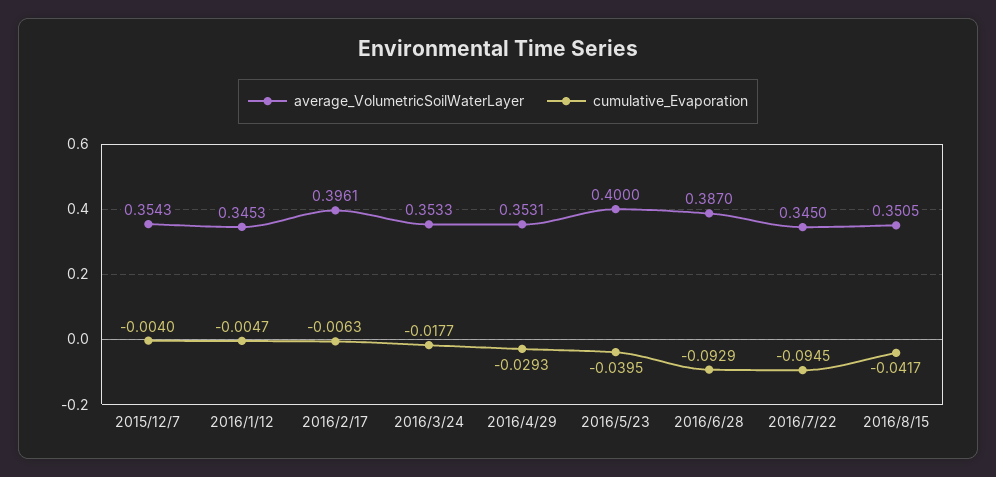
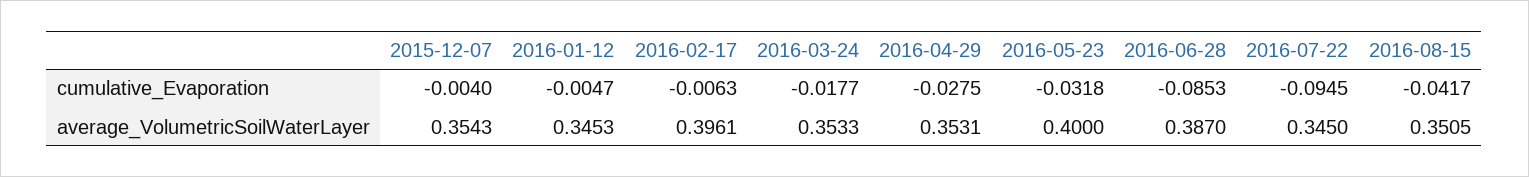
  {
    "average_VolumetricSoilWaterLayer": {
      "2015/12/7": 0.3543,
      "2016/1/12": 0.3453,
      "2016/2/17": 0.3961,
      "2016/3/24": 0.3533,
      "2016/4/29": 0.3531,
      "2016/5/23": 0.4,
      "2016/6/28": 0.387,
      "2016/7/22": 0.345,
      "2016/8/15": 0.3505
    },
    "cumulative_Evaporation": {
      "2015/12/7": -0.004,
      "2016/1/12": -0.0047,
      "2016/2/17": -0.0063,
      "2016/3/24": -0.0177,
-     "2016/4/29": -0.0293,
+     "2016/4/29": -0.0275,
-     "2016/5/23": -0.0395,
+     "2016/5/23": -0.0318,
-     "2016/6/28": -0.0929,
+     "2016/6/28": -0.0853,
      "2016/7/22": -0.0945,
      "2016/8/15": -0.0417
    }
  }

